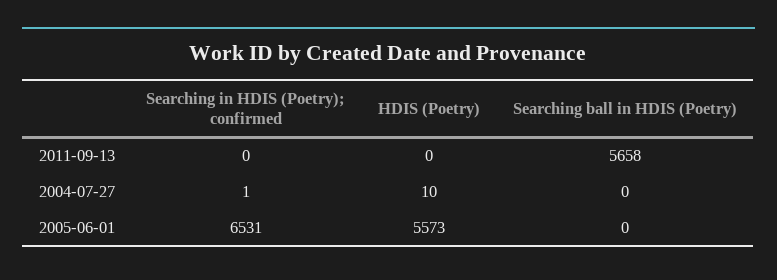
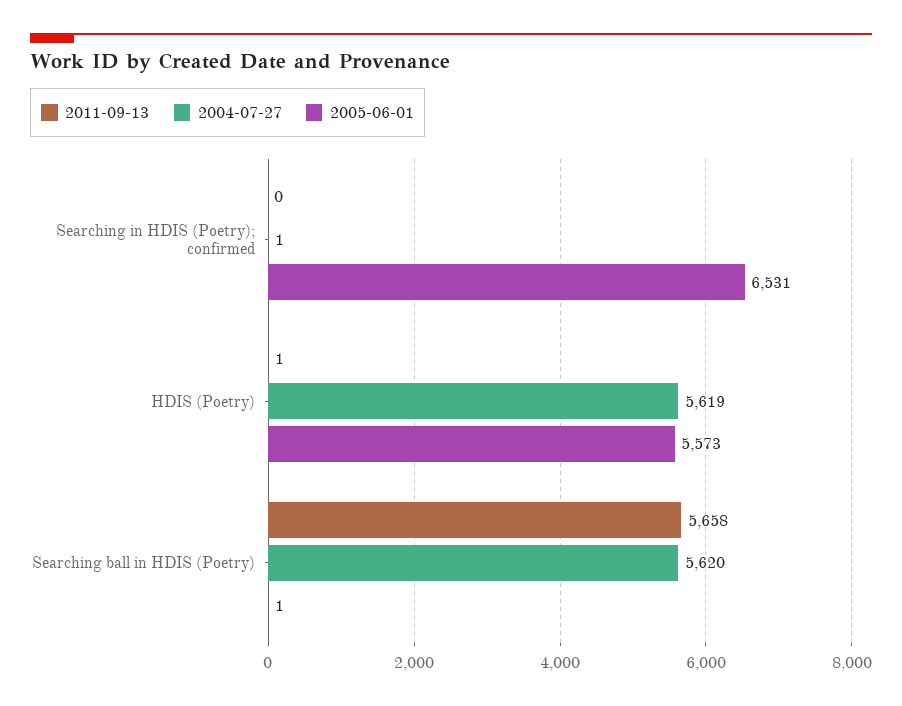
  {
    "2011-09-13": {
      "Searching in HDIS (Poetry); confirmed": 0,
-     "HDIS (Poetry)": 0,
+     "HDIS (Poetry)": 1,
      "Searching ball in HDIS (Poetry)": 5658
    },
    "2004-07-27": {
      "Searching in HDIS (Poetry); confirmed": 1,
-     "HDIS (Poetry)": 10,
+     "HDIS (Poetry)": 5619,
-     "Searching ball in HDIS (Poetry)": 0
+     "Searching ball in HDIS (Poetry)": 5620
    },
    "2005-06-01": {
      "Searching in HDIS (Poetry); confirmed": 6531,
      "HDIS (Poetry)": 5573,
-     "Searching ball in HDIS (Poetry)": 0
+     "Searching ball in HDIS (Poetry)": 1
    }
  }

